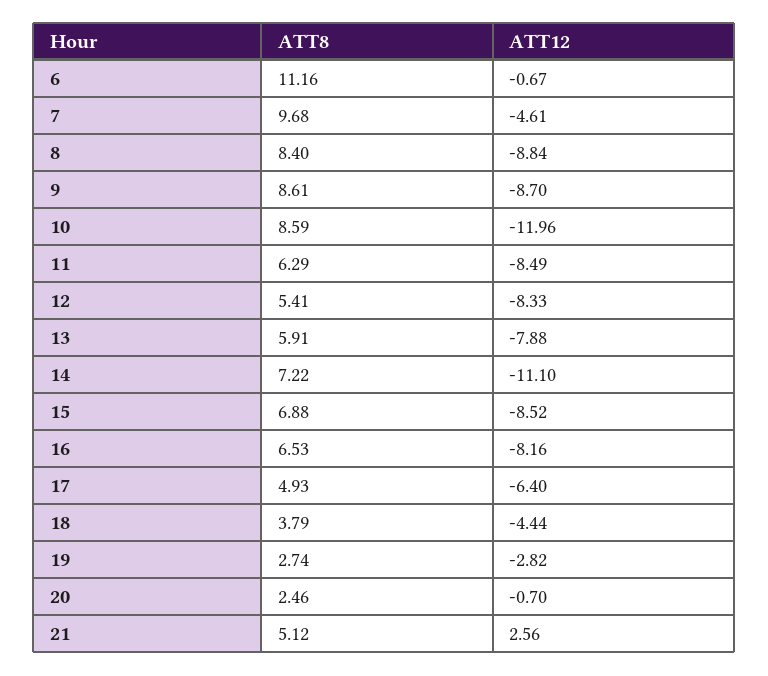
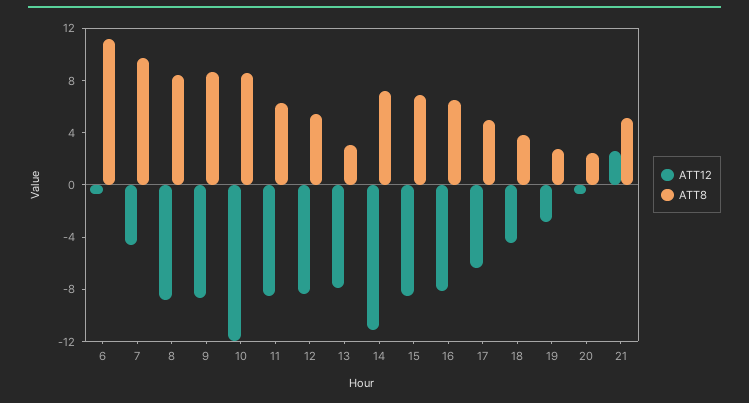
  {
    "ATT8": {
      "6": 11.16,
      "7": 9.68,
      "8": 8.4,
      "9": 8.61,
      "10": 8.59,
      "11": 6.29,
      "12": 5.41,
-     "13": 5.91,
+     "13": 3,
      "14": 7.22,
      "15": 6.88,
      "16": 6.53,
      "17": 4.93,
      "18": 3.79,
      "19": 2.74,
      "20": 2.46,
      "21": 5.12
    },
    "ATT12": {
      "6": -0.67,
      "7": -4.61,
      "8": -8.84,
      "9": -8.7,
      "10": -11.96,
      "11": -8.49,
      "12": -8.33,
      "13": -7.88,
      "14": -11.1,
      "15": -8.52,
      "16": -8.16,
      "17": -6.4,
      "18": -4.44,
      "19": -2.82,
      "20": -0.7,
      "21": 2.56
    }
  }

